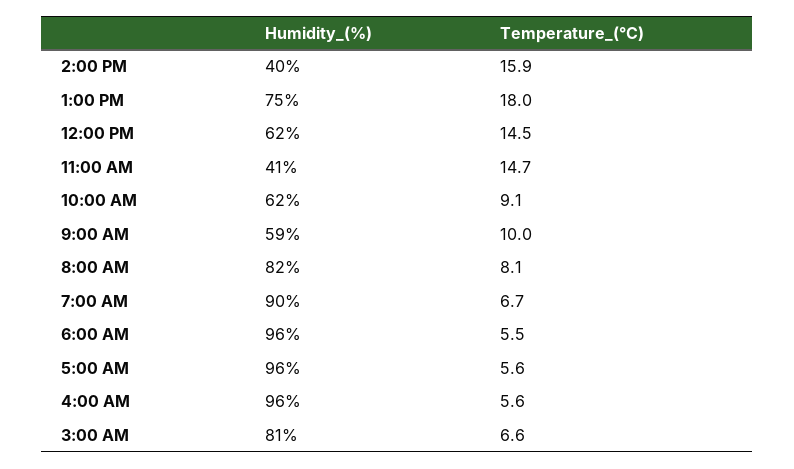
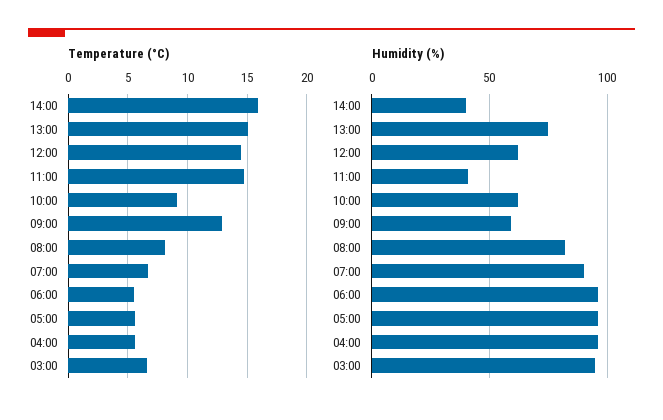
  {
    "Humidity_(%)": {
      "2:00 PM": 40,
      "1:00 PM": 75,
      "12:00 PM": 62,
      "11:00 AM": 41,
      "10:00 AM": 62,
      "9:00 AM": 59,
      "8:00 AM": 82,
      "7:00 AM": 90,
      "6:00 AM": 96,
      "5:00 AM": 96,
      "4:00 AM": 96,
-     "3:00 AM": 81
+     "3:00 AM": 95
    },
    "Temperature_(°C)": {
      "2:00 PM": 15.9,
-     "1:00 PM": 18,
+     "1:00 PM": 15,
      "12:00 PM": 14.5,
      "11:00 AM": 14.7,
      "10:00 AM": 9.1,
-     "9:00 AM": 10,
+     "9:00 AM": 13,
      "8:00 AM": 8.1,
      "7:00 AM": 6.7,
      "6:00 AM": 5.5,
      "5:00 AM": 5.6,
      "4:00 AM": 5.6,
      "3:00 AM": 6.6
    }
  }

